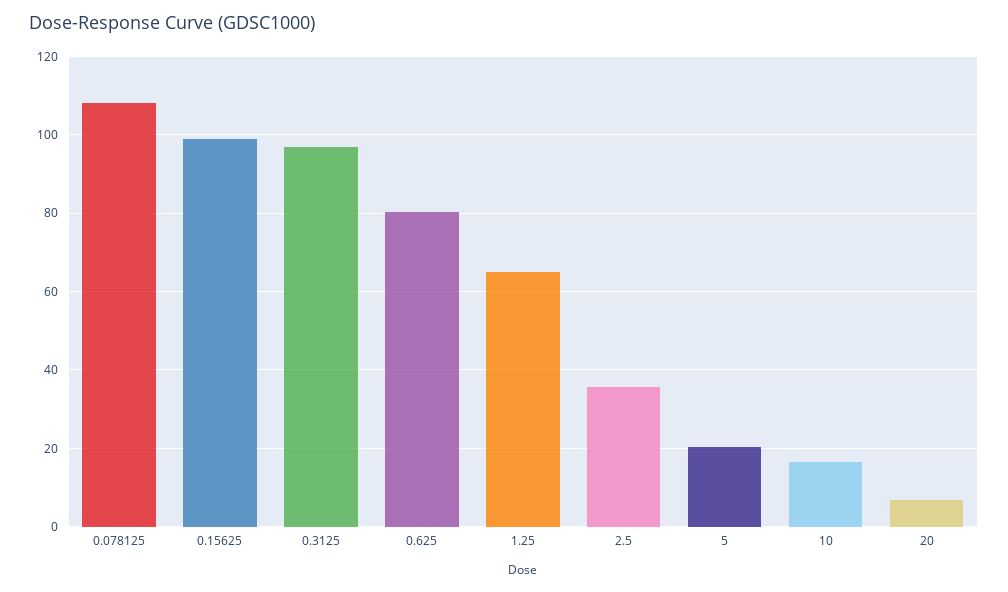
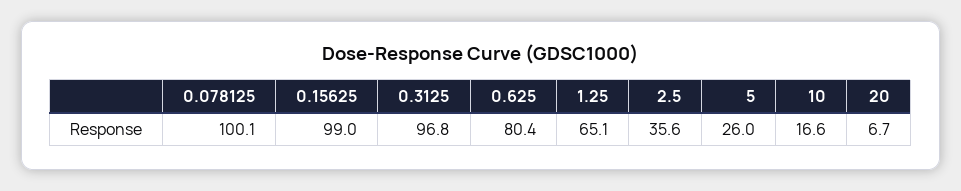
  {
-   "0.078125": 108,
+   "0.078125": 100.1,
    "0.15625": 99,
    "0.3125": 96.8,
    "0.625": 80.4,
    "1.25": 65.1,
    "2.5": 35.6,
-   "5": 20,
+   "5": 26,
    "10": 16.6,
    "20": 6.7
  }

